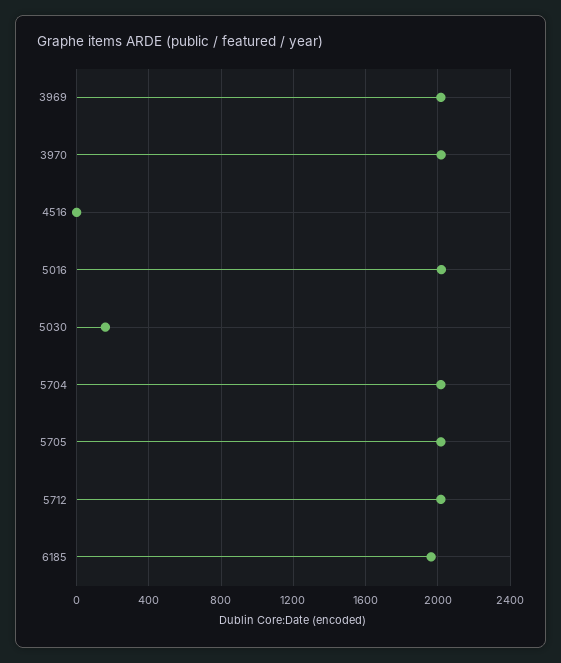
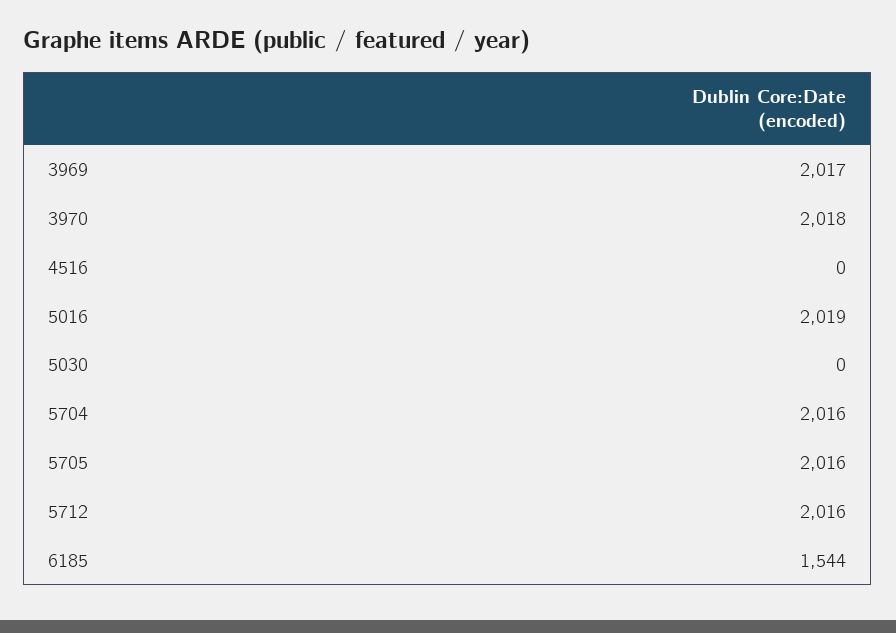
  {
    "3969": 2017,
    "3970": 2018,
    "4516": 0,
    "5016": 2019,
-   "5030": 150,
+   "5030": 0,
    "5704": 2016,
    "5705": 2016,
    "5712": 2016,
-   "6185": 1950
+   "6185": 1544
  }

